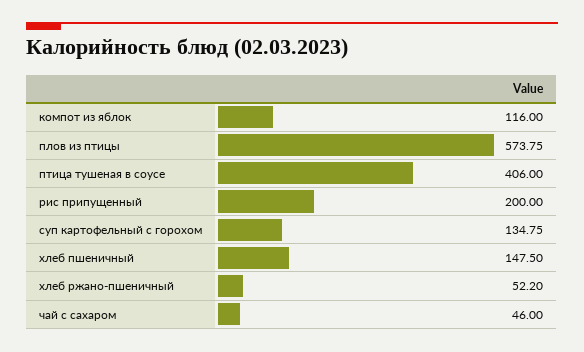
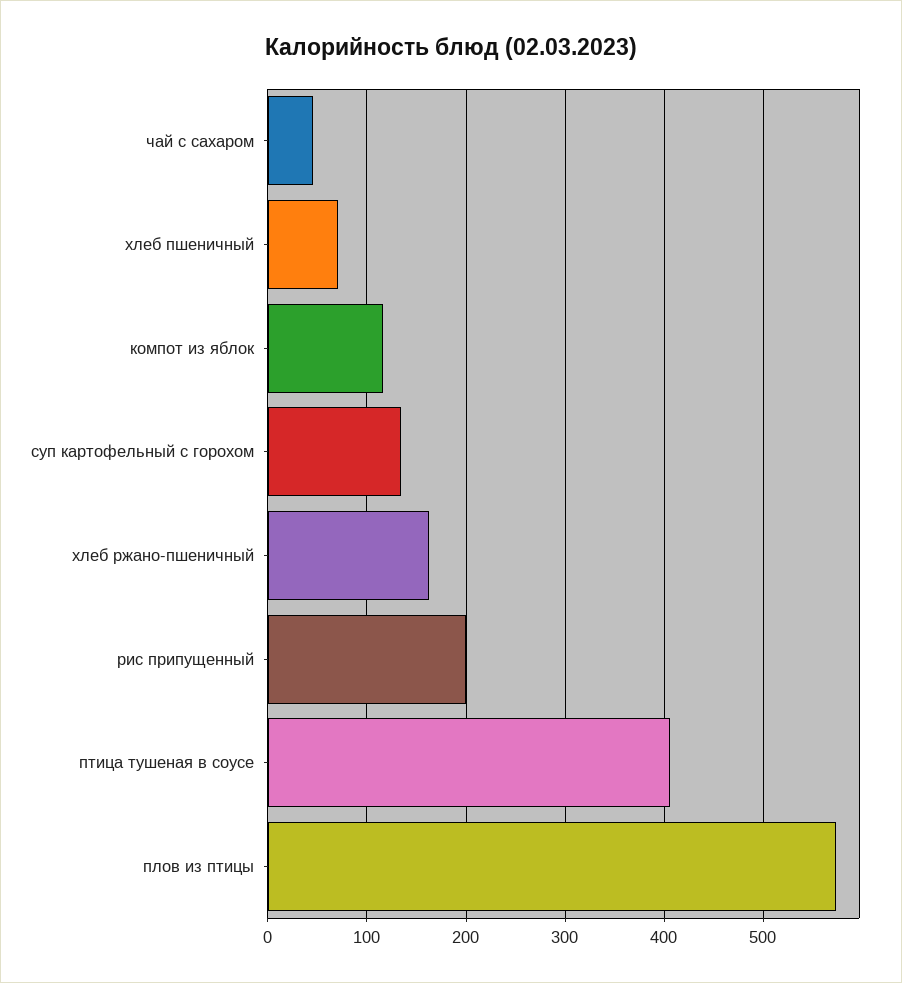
  {
    "компот из яблок": 116,
    "плов из птицы": 573.75,
    "птица тушеная в соусе": 406,
    "рис припущенный": 200,
    "суп картофельный с горохом": 134.75,
-   "хлеб пшеничный": 147.5,
+   "хлеб пшеничный": 70,
-   "хлеб ржано-пшеничный": 52.2,
+   "хлеб ржано-пшеничный": 160,
    "чай с сахаром": 46
  }

